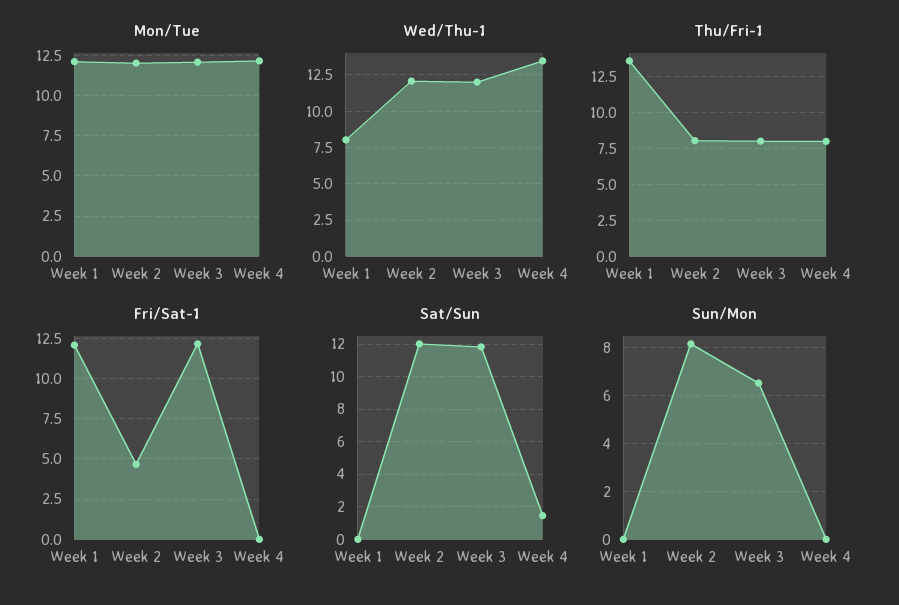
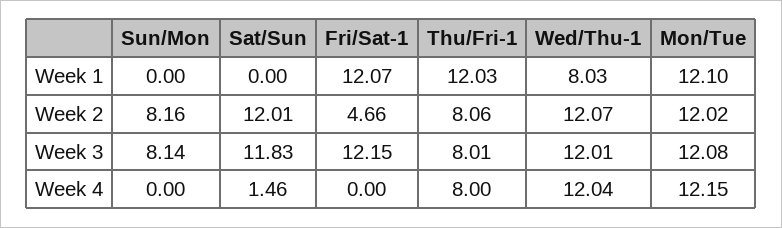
  {
    "Mon/Tue": {
      "Week 1": 12.1,
      "Week 2": 12.02,
      "Week 3": 12.08,
      "Week 4": 12.15
    },
    "Wed/Thu-1": {
      "Week 1": 8.03,
      "Week 2": 12.07,
      "Week 3": 12.01,
-     "Week 4": 13.5
+     "Week 4": 12.04
    },
    "Thu/Fri-1": {
-     "Week 1": 13.5,
+     "Week 1": 12.03,
      "Week 2": 8.06,
      "Week 3": 8.01,
      "Week 4": 8
    },
    "Fri/Sat-1": {
      "Week 1": 12.07,
      "Week 2": 4.66,
      "Week 3": 12.15,
      "Week 4": 0
    },
    "Sat/Sun": {
      "Week 1": 0,
      "Week 2": 12.01,
      "Week 3": 11.83,
      "Week 4": 1.46
    },
    "Sun/Mon": {
      "Week 1": 0,
      "Week 2": 8.16,
-     "Week 3": 6.5,
+     "Week 3": 8.14,
      "Week 4": 0
    }
  }

